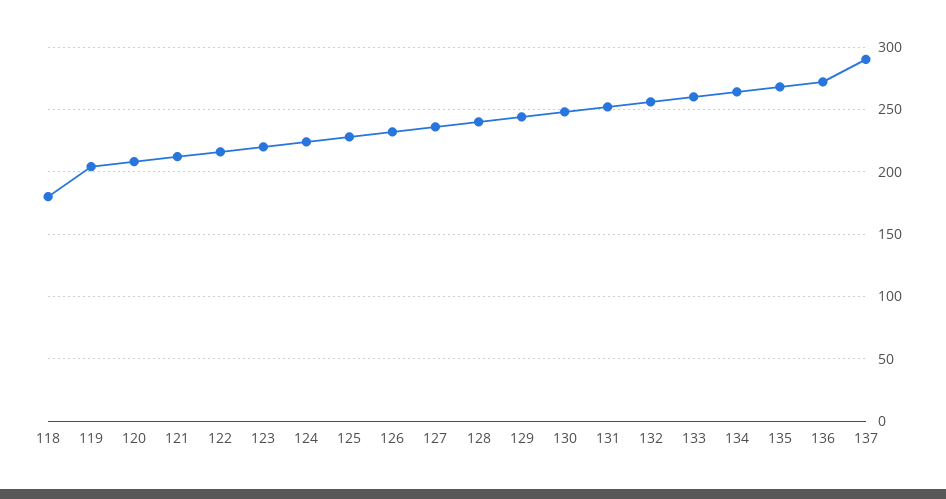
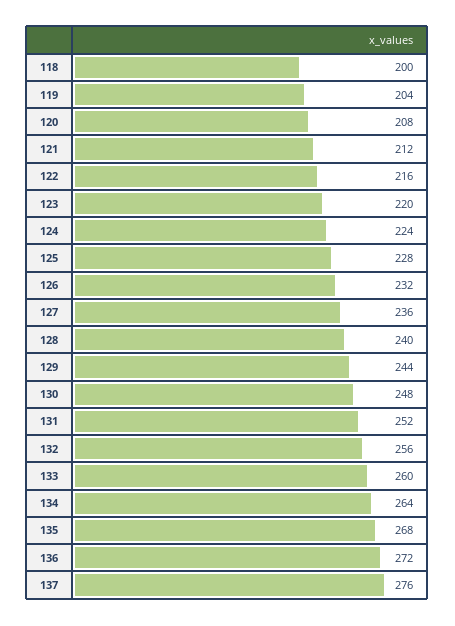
  {
-   "118": 180,
+   "118": 200,
    "119": 204,
    "120": 208,
    "121": 212,
    "122": 216,
    "123": 220,
    "124": 224,
    "125": 228,
    "126": 232,
    "127": 236,
    "128": 240,
    "129": 244,
    "130": 248,
    "131": 252,
    "132": 256,
    "133": 260,
    "134": 264,
    "135": 268,
    "136": 272,
-   "137": 290
+   "137": 276
  }

